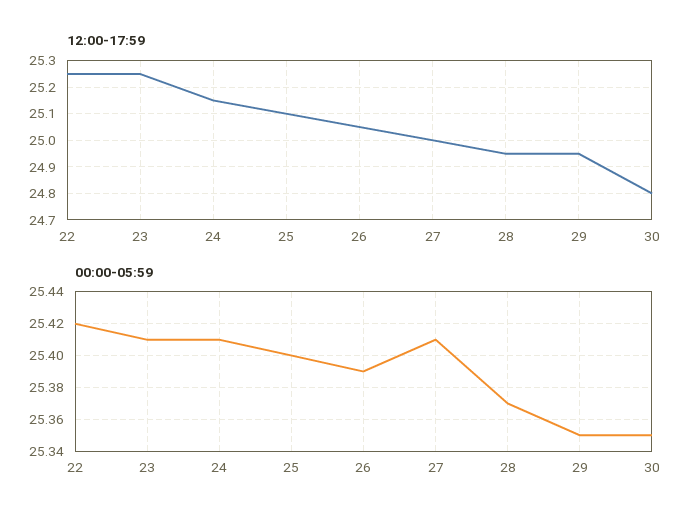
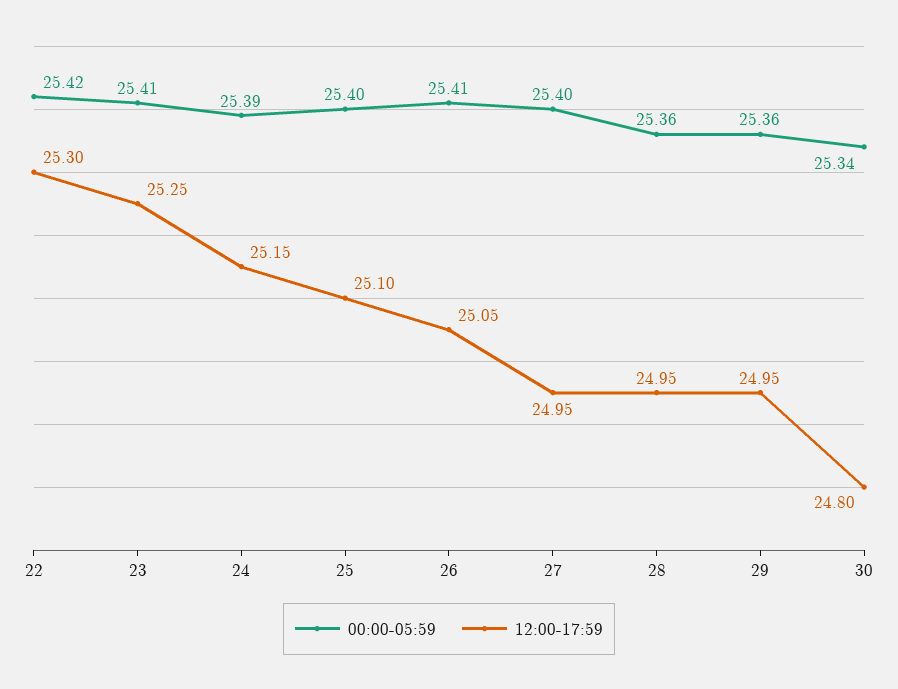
  {
    "12:00-17:59": {
-     "22": 25.25,
+     "22": 25.3,
      "23": 25.25,
      "24": 25.15,
      "25": 25.1,
      "26": 25.05,
-     "27": 25,
+     "27": 24.95,
      "28": 24.95,
      "29": 24.95,
      "30": 24.8
    },
    "00:00-05:59": {
      "22": 25.42,
      "23": 25.41,
-     "24": 25.41,
+     "24": 25.39,
      "25": 25.4,
-     "26": 25.39,
+     "26": 25.41,
-     "27": 25.41,
+     "27": 25.4,
-     "28": 25.37,
+     "28": 25.36,
-     "29": 25.35,
+     "29": 25.36,
-     "30": 25.35
+     "30": 25.34
    }
  }

